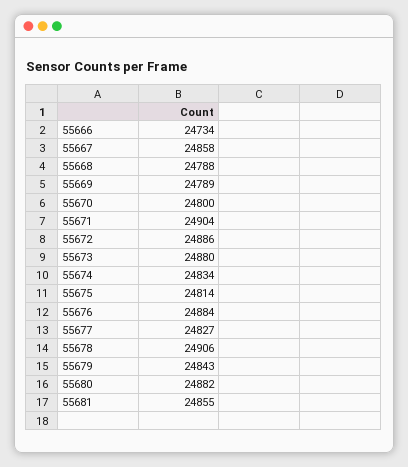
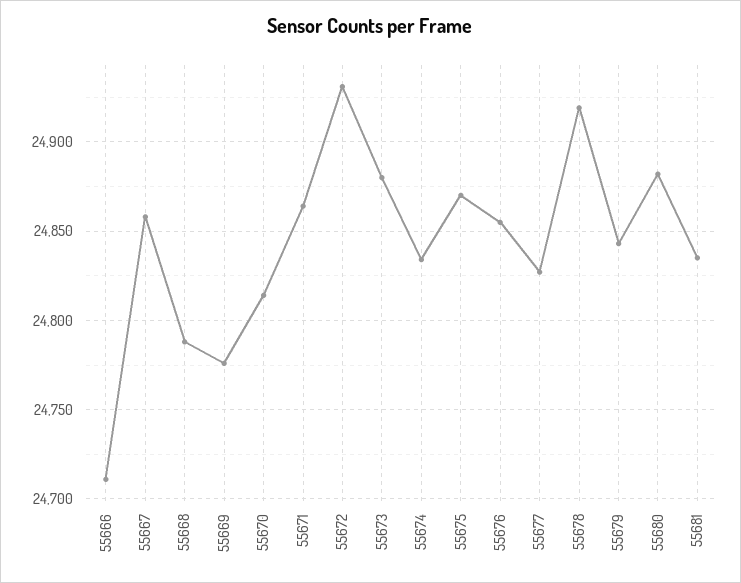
  {
-   "55666": 24734,
+   "55666": 24710,
    "55667": 24858,
    "55668": 24788,
-   "55669": 24789,
+   "55669": 24775,
-   "55670": 24800,
+   "55670": 24815,
-   "55671": 24904,
+   "55671": 24865,
-   "55672": 24886,
+   "55672": 24930,
    "55673": 24880,
    "55674": 24834,
-   "55675": 24814,
+   "55675": 24870,
-   "55676": 24884,
+   "55676": 24855,
    "55677": 24827,
-   "55678": 24906,
+   "55678": 24920,
    "55679": 24843,
    "55680": 24882,
-   "55681": 24855
+   "55681": 24835
  }

